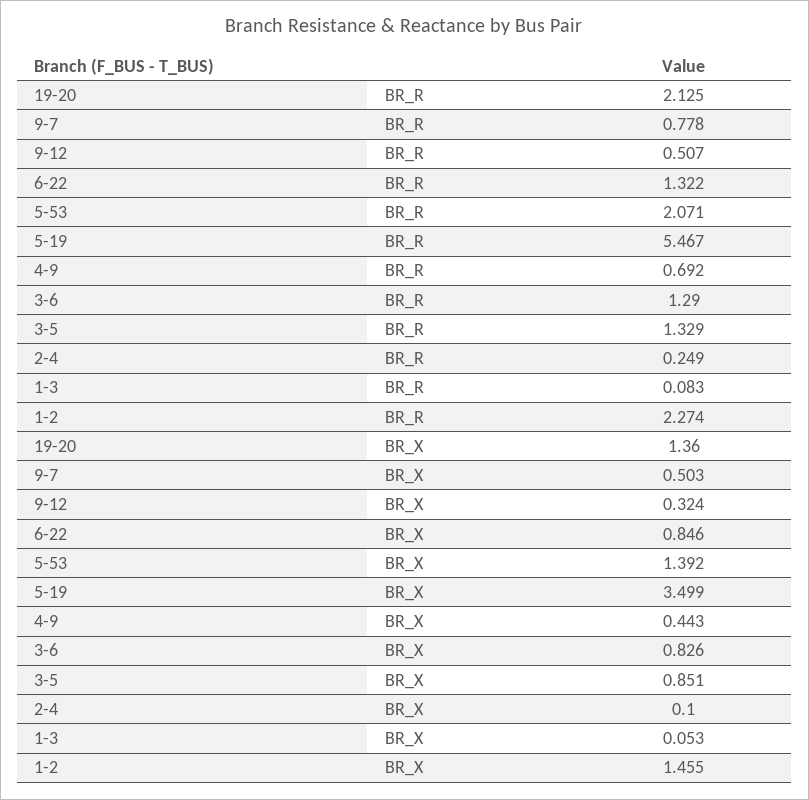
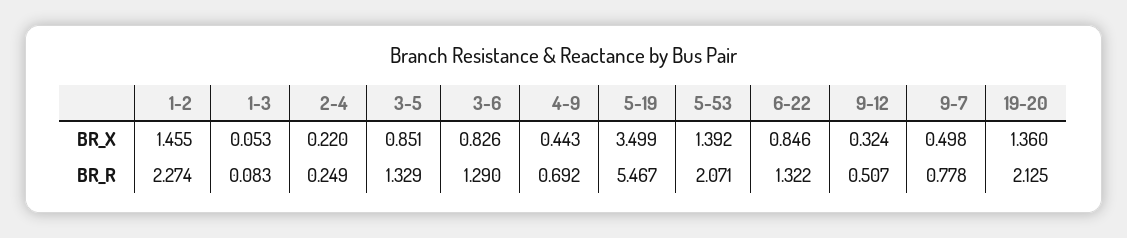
  {
    "19-20": {
      "BR_R": 2.125,
      "BR_X": 1.36
    },
    "9-7": {
      "BR_R": 0.778,
-     "BR_X": 0.503
+     "BR_X": 0.498
    },
    "9-12": {
      "BR_R": 0.507,
      "BR_X": 0.324
    },
    "6-22": {
      "BR_R": 1.322,
      "BR_X": 0.846
    },
    "5-53": {
      "BR_R": 2.071,
      "BR_X": 1.392
    },
    "5-19": {
      "BR_R": 5.467,
      "BR_X": 3.499
    },
    "4-9": {
      "BR_R": 0.692,
      "BR_X": 0.443
    },
    "3-6": {
      "BR_R": 1.29,
      "BR_X": 0.826
    },
    "3-5": {
      "BR_R": 1.329,
      "BR_X": 0.851
    },
    "2-4": {
      "BR_R": 0.249,
-     "BR_X": 0.1
+     "BR_X": 0.22
    },
    "1-3": {
      "BR_R": 0.083,
      "BR_X": 0.053
    },
    "1-2": {
      "BR_R": 2.274,
      "BR_X": 1.455
    }
  }

